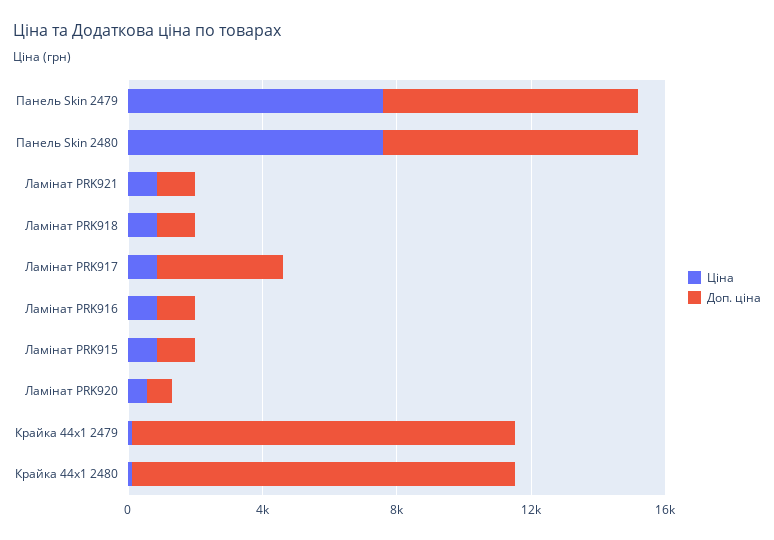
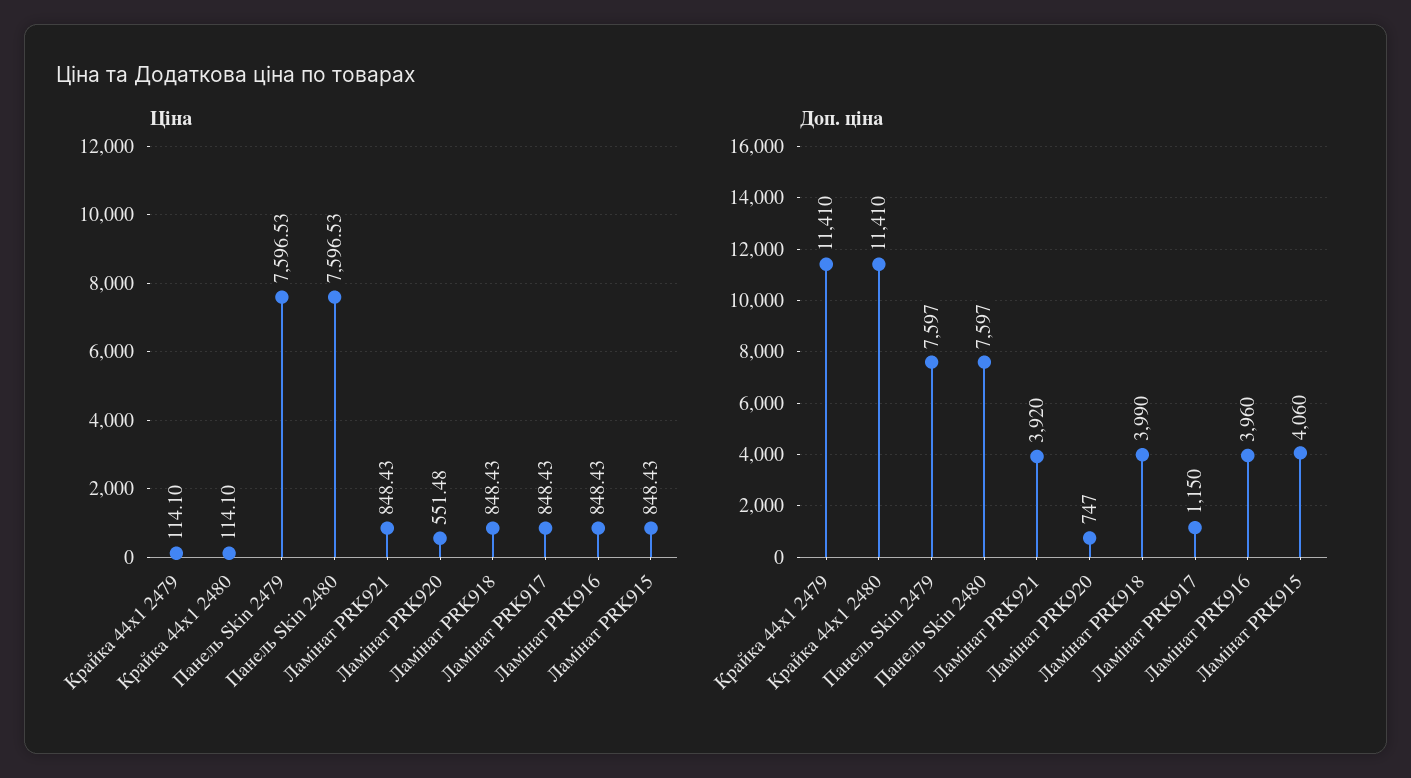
  {
    "Ціна": {
      "Панель Skin 2479": 7596.53,
      "Панель Skin 2480": 7596.53,
      "Ламінат PRK921": 848.43,
      "Ламінат PRK918": 848.43,
      "Ламінат PRK917": 848.43,
      "Ламінат PRK916": 848.43,
      "Ламінат PRK915": 848.43,
      "Ламінат PRK920": 551.48,
      "Крайка 44x1 2479": 114.1,
      "Крайка 44x1 2480": 114.1
    },
    "Доп. ціна": {
      "Панель Skin 2479": 7597,
      "Панель Skin 2480": 7597,
-     "Ламінат PRK921": 1000,
+     "Ламінат PRK921": 3920,
-     "Ламінат PRK918": 1000,
+     "Ламінат PRK918": 3990,
-     "Ламінат PRK917": 4000,
+     "Ламінат PRK917": 1150,
-     "Ламінат PRK916": 1000,
+     "Ламінат PRK916": 3960,
-     "Ламінат PRK915": 1000,
+     "Ламінат PRK915": 4060,
      "Ламінат PRK920": 747,
      "Крайка 44x1 2479": 11410,
      "Крайка 44x1 2480": 11410
    }
  }

